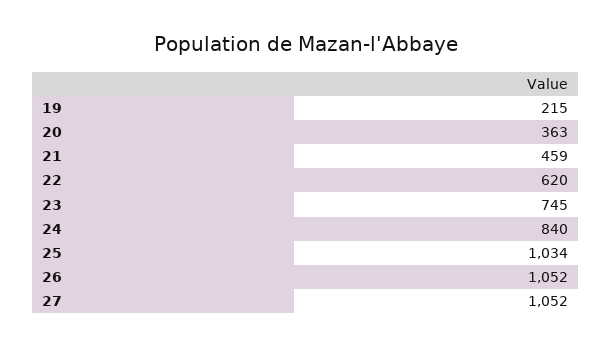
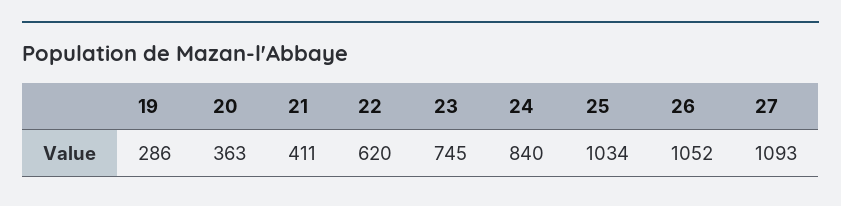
  {
-   "19": 215,
+   "19": 286,
    "20": 363,
-   "21": 459,
+   "21": 411,
    "22": 620,
    "23": 745,
    "24": 840,
    "25": 1034,
    "26": 1052,
-   "27": 1052
+   "27": 1093
  }

